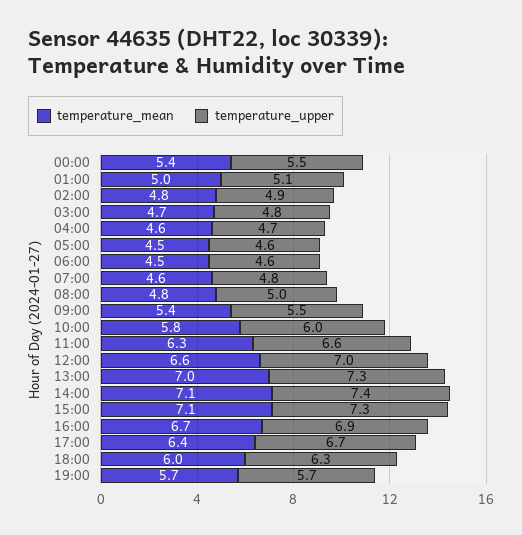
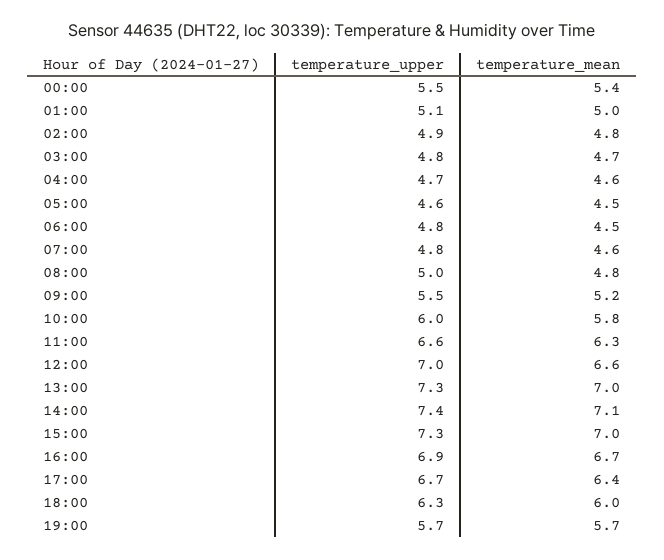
  {
    "temperature_mean": {
      "00:00": 5.4,
      "01:00": 5,
      "02:00": 4.8,
      "03:00": 4.7,
      "04:00": 4.6,
      "05:00": 4.5,
      "06:00": 4.5,
      "07:00": 4.6,
      "08:00": 4.8,
-     "09:00": 5.4,
+     "09:00": 5.2,
      "10:00": 5.8,
      "11:00": 6.3,
      "12:00": 6.6,
      "13:00": 7,
      "14:00": 7.1,
-     "15:00": 7.1,
+     "15:00": 7,
      "16:00": 6.7,
      "17:00": 6.4,
      "18:00": 6,
      "19:00": 5.7
    },
    "temperature_upper": {
      "00:00": 5.5,
      "01:00": 5.1,
      "02:00": 4.9,
      "03:00": 4.8,
      "04:00": 4.7,
      "05:00": 4.6,
-     "06:00": 4.6,
+     "06:00": 4.8,
      "07:00": 4.8,
      "08:00": 5,
      "09:00": 5.5,
      "10:00": 6,
      "11:00": 6.6,
      "12:00": 7,
      "13:00": 7.3,
      "14:00": 7.4,
      "15:00": 7.3,
      "16:00": 6.9,
      "17:00": 6.7,
      "18:00": 6.3,
      "19:00": 5.7
    }
  }

